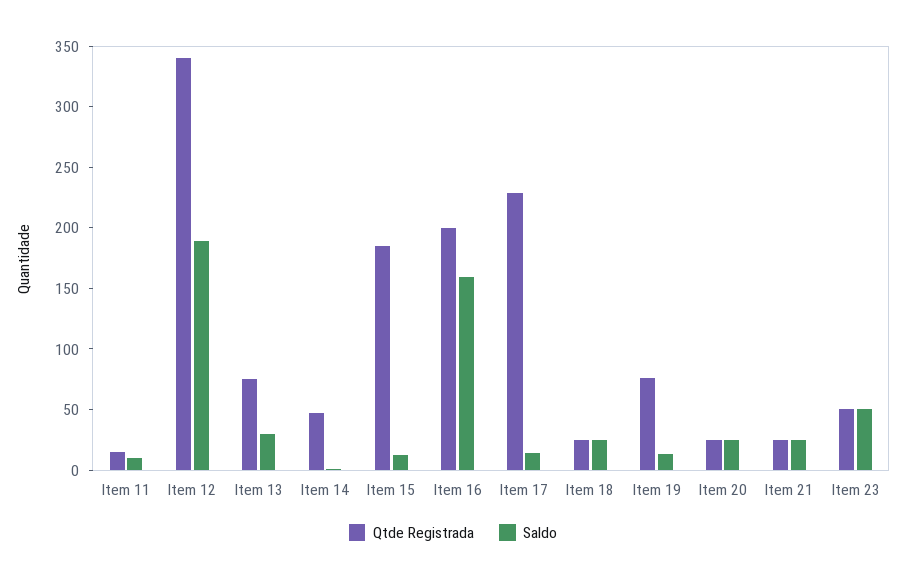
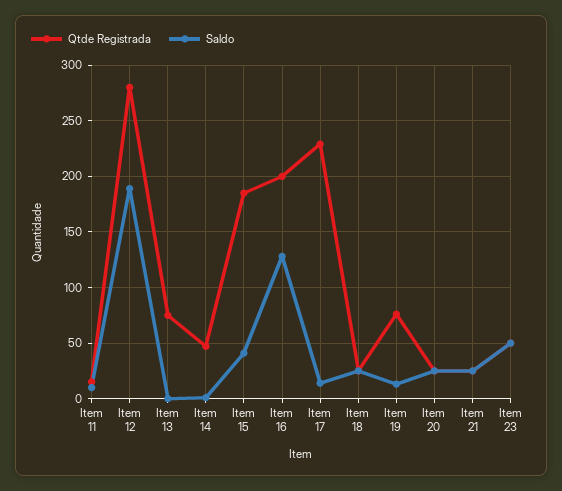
  {
    "Qtde Registrada": {
      "Item 11": 20,
-     "Item 12": 340,
+     "Item 12": 280,
      "Item 13": 80,
      "Item 14": 50,
      "Item 15": 190,
      "Item 16": 200,
      "Item 17": 230,
      "Item 18": 30,
      "Item 19": 80,
      "Item 20": 30,
      "Item 21": 30,
      "Item 23": 50
    },
    "Saldo": {
      "Item 11": 10,
      "Item 12": 190,
-     "Item 13": 30,
+     "Item 13": 0,
      "Item 14": 0,
-     "Item 15": 10,
+     "Item 15": 40,
-     "Item 16": 160,
+     "Item 16": 130,
      "Item 17": 10,
      "Item 18": 30,
      "Item 19": 10,
      "Item 20": 30,
      "Item 21": 30,
      "Item 23": 50
    }
  }

